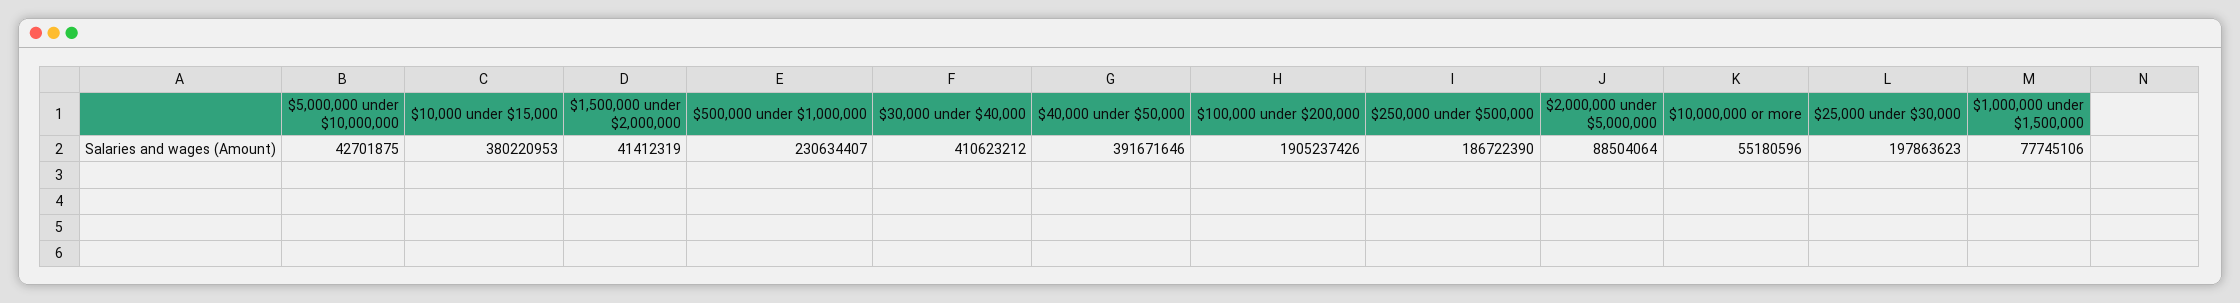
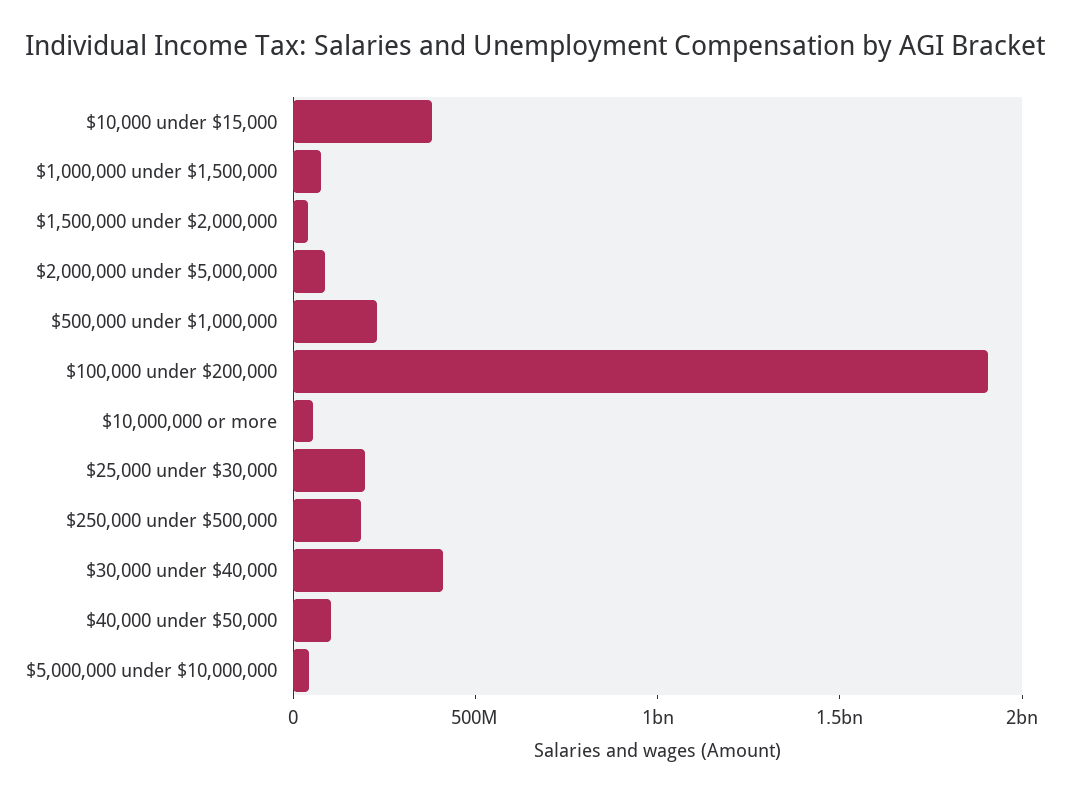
  {
    "$5,000,000 under $10,000,000": 42701875,
    "$10,000 under $15,000": 380220953,
    "$1,500,000 under $2,000,000": 41412319,
    "$500,000 under $1,000,000": 230634407,
    "$30,000 under $40,000": 410623212,
-   "$40,000 under $50,000": 391671646,
+   "$40,000 under $50,000": 100000000,
    "$100,000 under $200,000": 1905237426,
    "$250,000 under $500,000": 186722390,
    "$2,000,000 under $5,000,000": 88504064,
    "$10,000,000 or more": 55180596,
    "$25,000 under $30,000": 197863623,
    "$1,000,000 under $1,500,000": 77745106
  }

